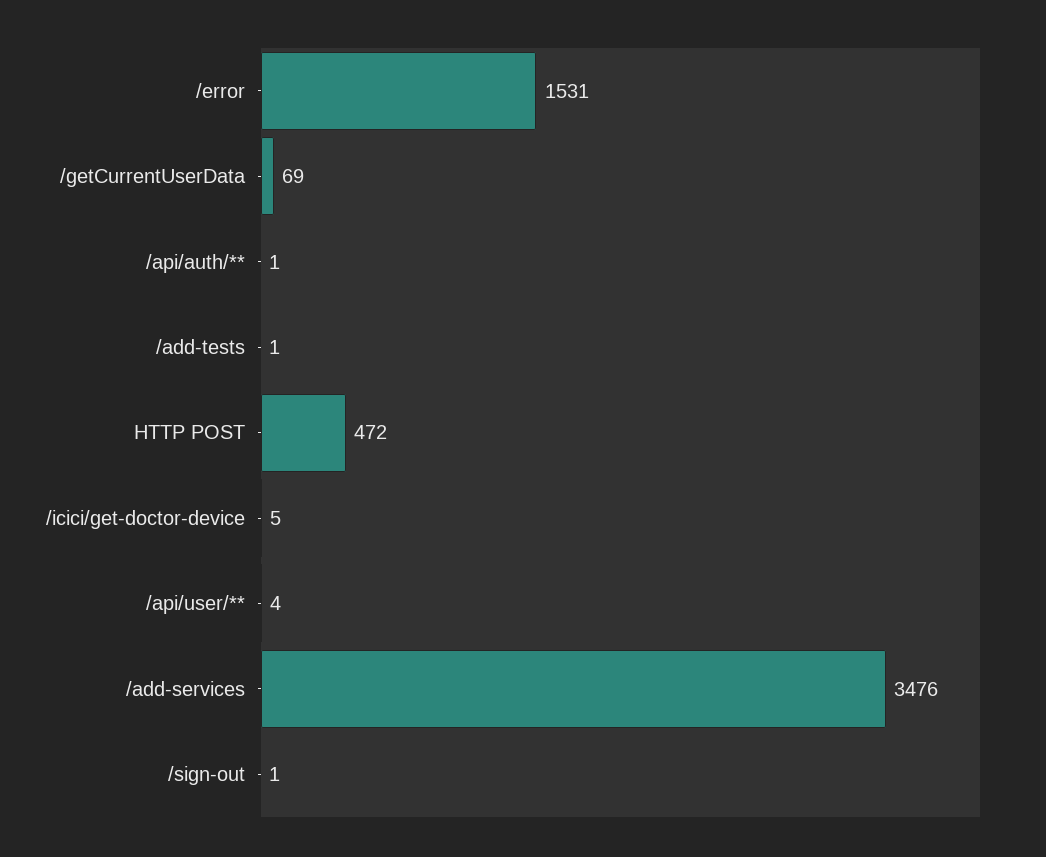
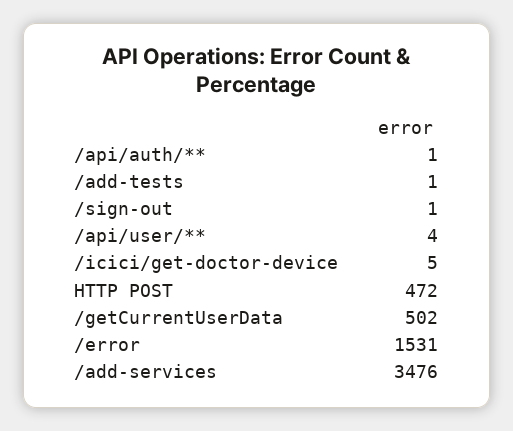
  {
    "/error": 1531,
-   "/getCurrentUserData": 69,
+   "/getCurrentUserData": 502,
    "/api/auth/**": 1,
    "/add-tests": 1,
    "HTTP POST": 472,
    "/icici/get-doctor-device": 5,
    "/api/user/**": 4,
    "/add-services": 3476,
    "/sign-out": 1
  }

